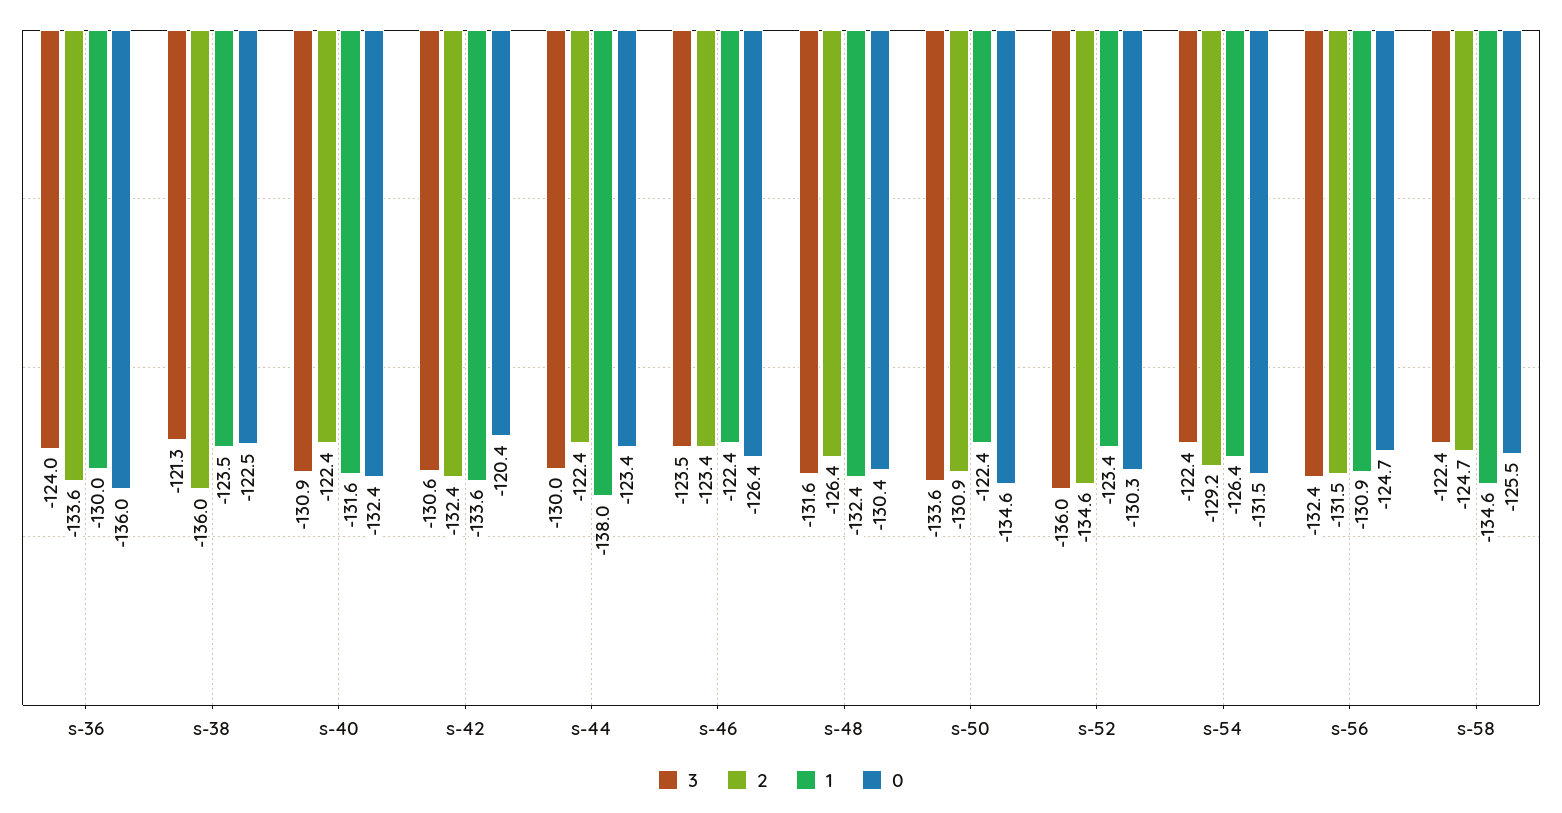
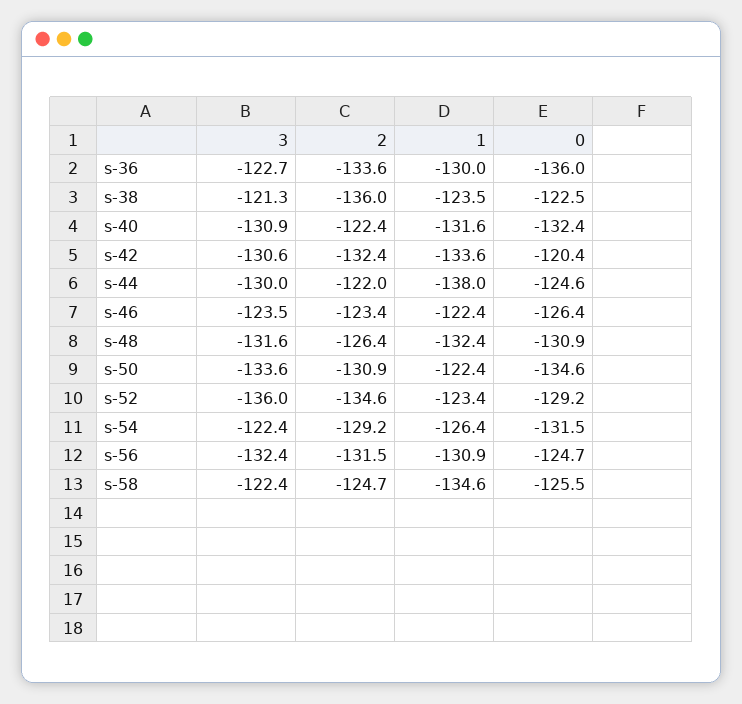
  {
    "3": {
-     "s-36": -124,
+     "s-36": -122.7,
      "s-38": -121.3,
      "s-40": -130.9,
      "s-42": -130.6,
      "s-44": -130,
      "s-46": -123.5,
      "s-48": -131.6,
      "s-50": -133.6,
      "s-52": -136,
      "s-54": -122.4,
      "s-56": -132.4,
      "s-58": -122.4
    },
    "2": {
      "s-36": -133.6,
      "s-38": -136,
      "s-40": -122.4,
      "s-42": -132.4,
-     "s-44": -122.4,
+     "s-44": -122,
      "s-46": -123.4,
      "s-48": -126.4,
      "s-50": -130.9,
      "s-52": -134.6,
      "s-54": -129.2,
      "s-56": -131.5,
      "s-58": -124.7
    },
    "1": {
      "s-36": -130,
      "s-38": -123.5,
      "s-40": -131.6,
      "s-42": -133.6,
      "s-44": -138,
      "s-46": -122.4,
      "s-48": -132.4,
      "s-50": -122.4,
      "s-52": -123.4,
      "s-54": -126.4,
      "s-56": -130.9,
      "s-58": -134.6
    },
    "0": {
      "s-36": -136,
      "s-38": -122.5,
      "s-40": -132.4,
      "s-42": -120.4,
-     "s-44": -123.4,
+     "s-44": -124.6,
      "s-46": -126.4,
-     "s-48": -130.4,
+     "s-48": -130.9,
      "s-50": -134.6,
-     "s-52": -130.3,
+     "s-52": -129.2,
      "s-54": -131.5,
      "s-56": -124.7,
      "s-58": -125.5
    }
  }

